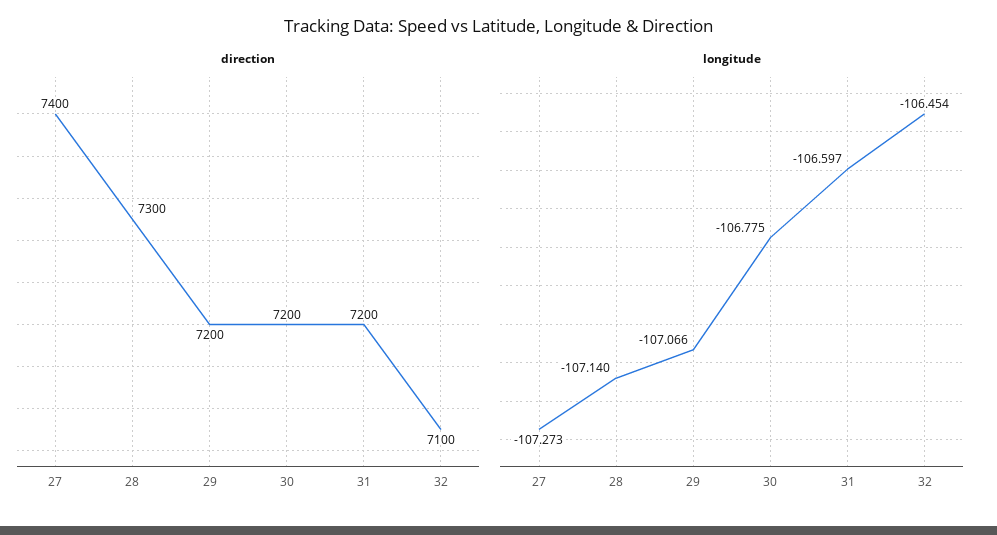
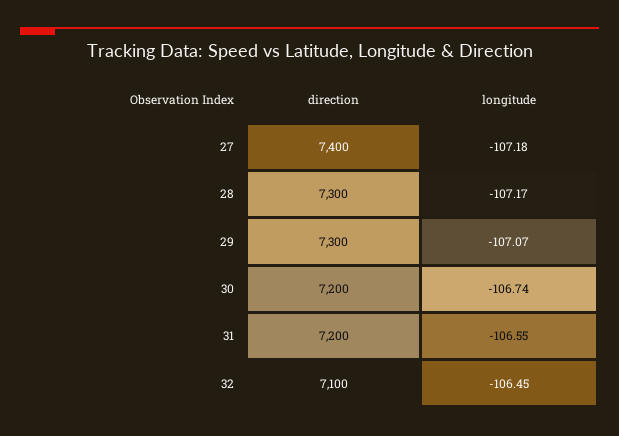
  {
    "direction": {
      "27": 7400,
      "28": 7300,
-     "29": 7200,
+     "29": 7300,
      "30": 7200,
      "31": 7200,
      "32": 7100
    },
    "longitude": {
-     "27": -107.273,
+     "27": -107.18,
-     "28": -107.14,
+     "28": -107.17,
      "29": -107.066,
-     "30": -106.775,
+     "30": -106.74,
-     "31": -106.597,
+     "31": -106.55,
      "32": -106.454
    }
  }

